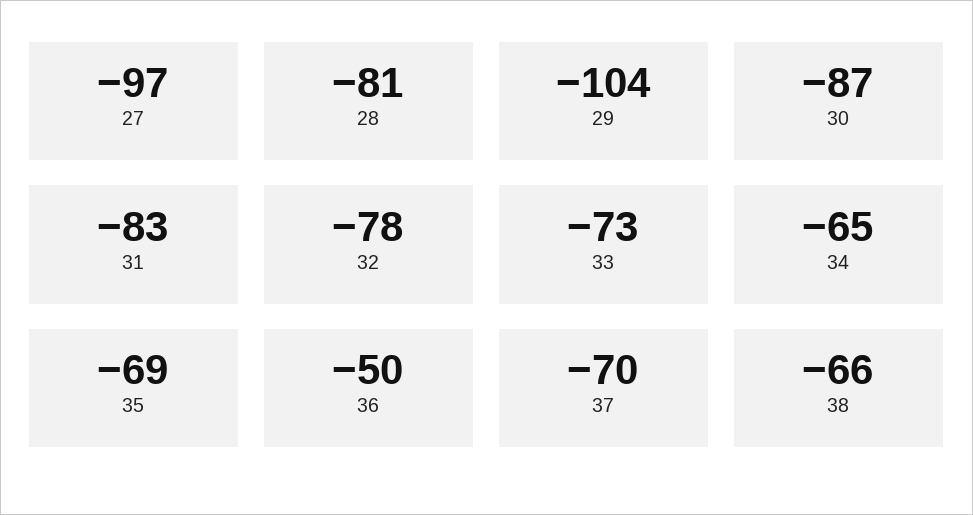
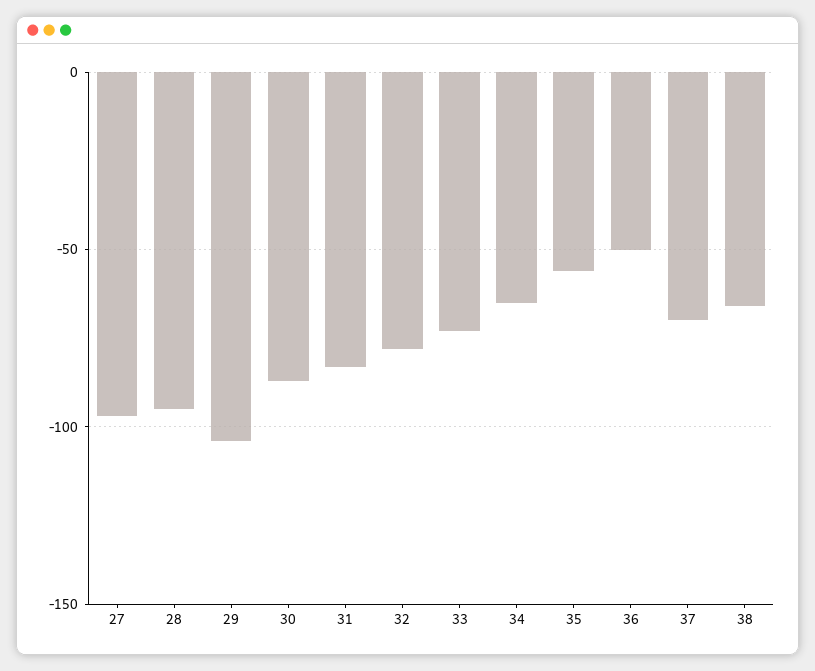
  {
    "27": -97,
-   "28": -81,
+   "28": -95,
    "29": -104,
    "30": -87,
    "31": -83,
    "32": -78,
    "33": -73,
    "34": -65,
-   "35": -69,
+   "35": -55,
    "36": -50,
    "37": -70,
    "38": -66
  }

